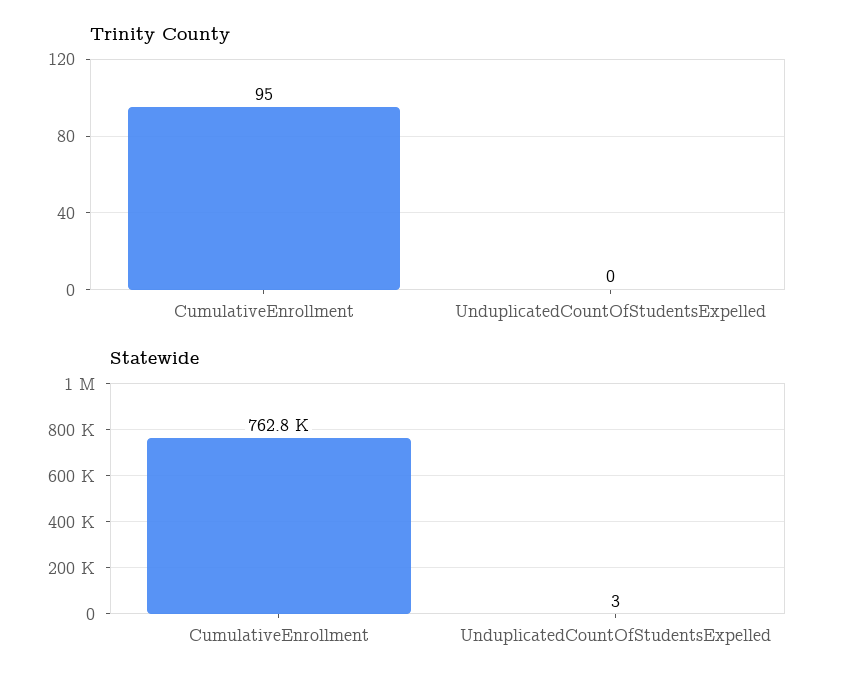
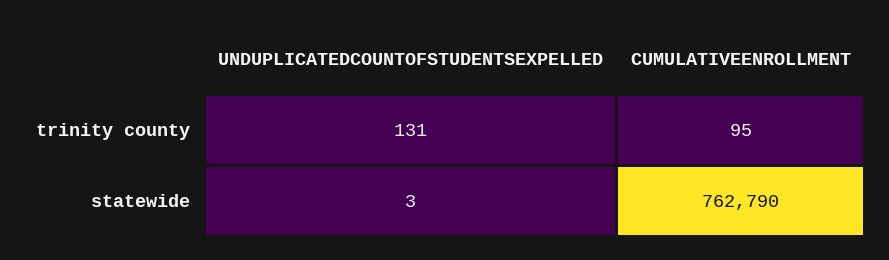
  {
    "Trinity County": {
      "CumulativeEnrollment": 95,
-     "UnduplicatedCountOfStudentsExpelled": 0
+     "UnduplicatedCountOfStudentsExpelled": 131
    },
    "Statewide": {
      "CumulativeEnrollment": 762790,
      "UnduplicatedCountOfStudentsExpelled": 3
    }
  }

